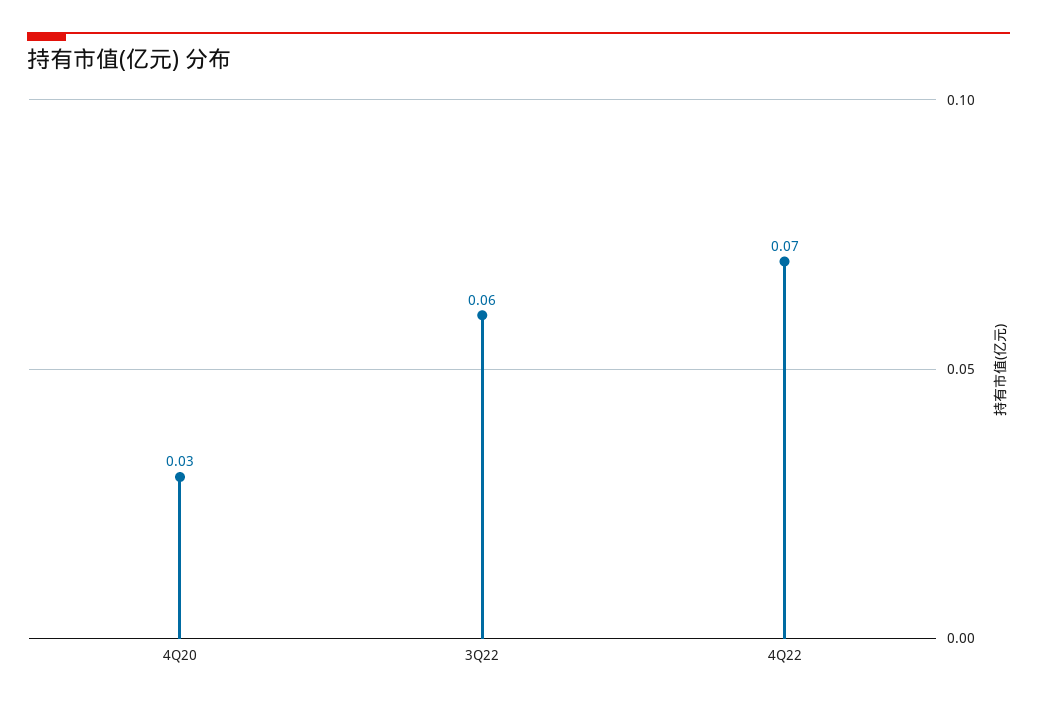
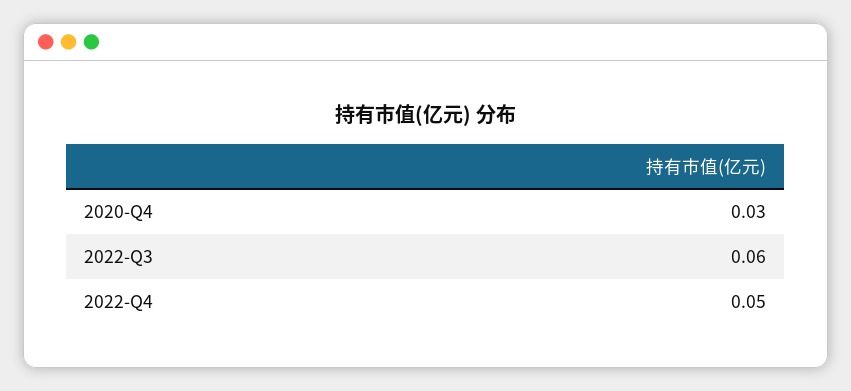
  {
    "4Q20": 0.03,
    "3Q22": 0.06,
-   "4Q22": 0.07
+   "4Q22": 0.05
  }

